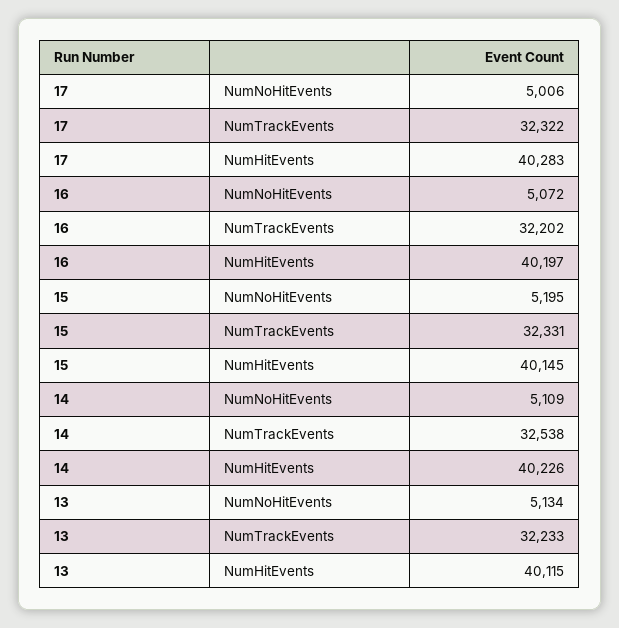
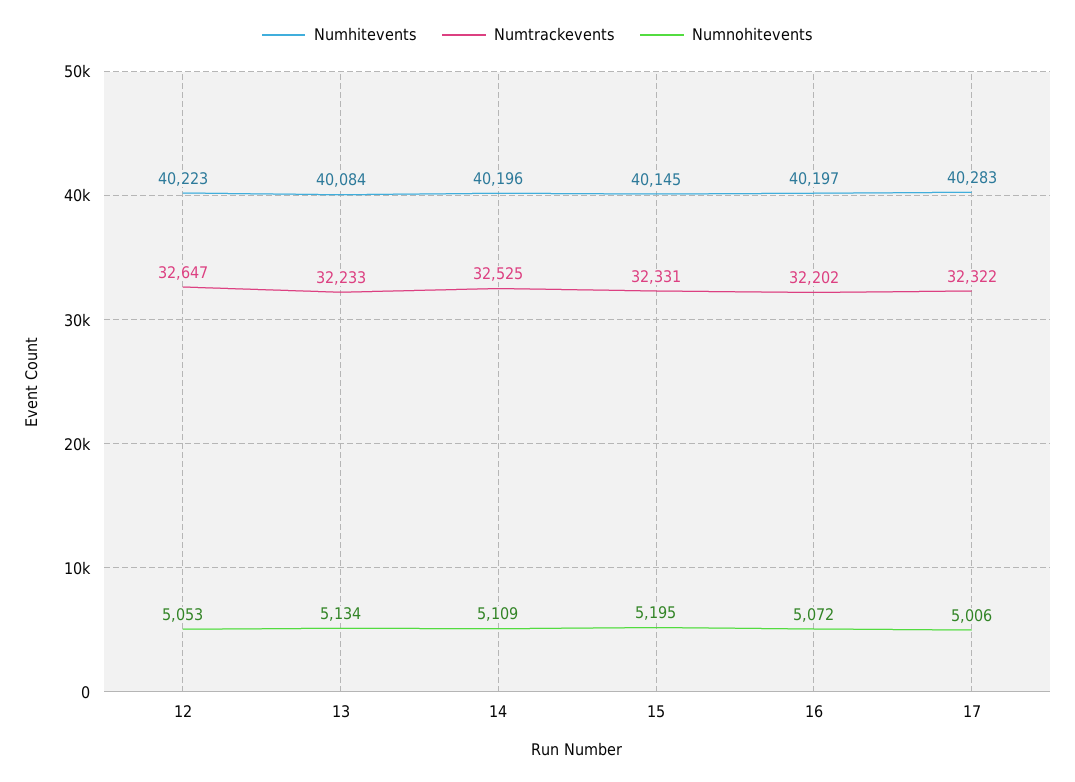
  {
    "NumNoHitEvents": {
      "17": 5006,
      "16": 5072,
      "15": 5195,
      "14": 5109,
-     "13": 5134
+     "13": 5134,
+     "12": 5053
    },
    "NumTrackEvents": {
      "17": 32322,
      "16": 32202,
      "15": 32331,
-     "14": 32538,
+     "14": 32525,
-     "13": 32233
+     "13": 32233,
+     "12": 32647
    },
    "NumHitEvents": {
      "17": 40283,
      "16": 40197,
      "15": 40145,
-     "14": 40226,
+     "14": 40196,
-     "13": 40115
+     "13": 40084,
+     "12": 40223
    }
  }

